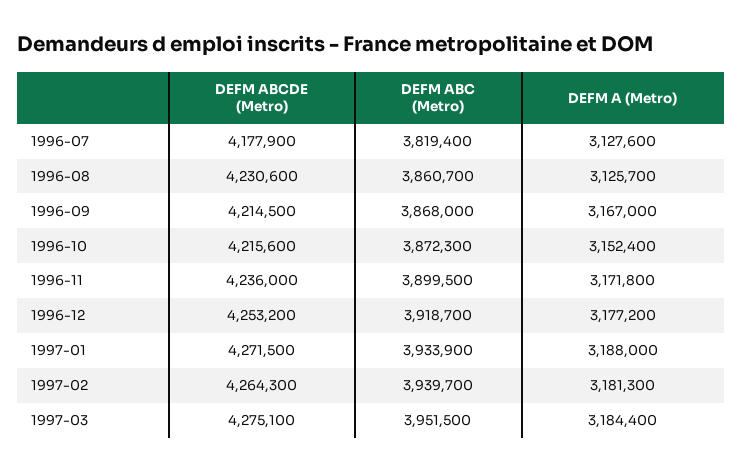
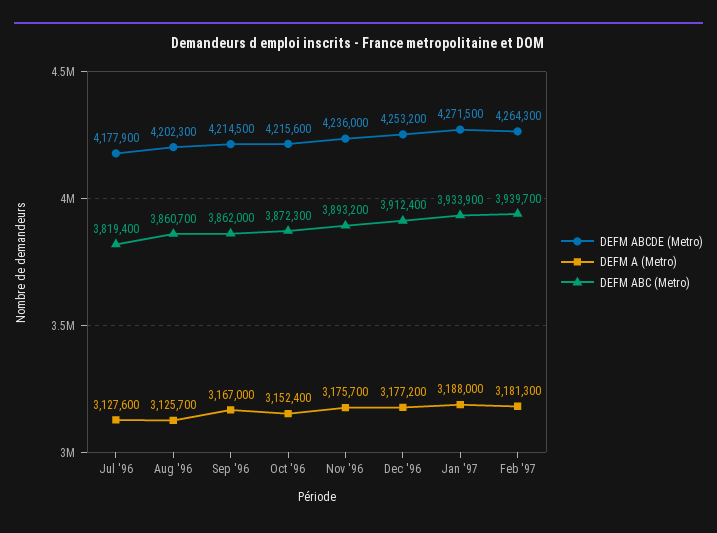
  {
    "DEFM ABCDE (Metro)": {
      "1996-07": 4177900,
-     "1996-08": 4230600,
+     "1996-08": 4202300,
      "1996-09": 4214500,
      "1996-10": 4215600,
      "1996-11": 4236000,
      "1996-12": 4253200,
      "1997-01": 4271500,
-     "1997-02": 4264300,
+     "1997-02": 4264300
-     "1997-03": 4275100
    },
    "DEFM ABC (Metro)": {
      "1996-07": 3819400,
      "1996-08": 3860700,
-     "1996-09": 3868000,
+     "1996-09": 3862000,
      "1996-10": 3872300,
-     "1996-11": 3899500,
+     "1996-11": 3893200,
-     "1996-12": 3918700,
+     "1996-12": 3912400,
      "1997-01": 3933900,
-     "1997-02": 3939700,
+     "1997-02": 3939700
-     "1997-03": 3951500
    },
    "DEFM A (Metro)": {
      "1996-07": 3127600,
      "1996-08": 3125700,
      "1996-09": 3167000,
      "1996-10": 3152400,
-     "1996-11": 3171800,
+     "1996-11": 3175700,
      "1996-12": 3177200,
      "1997-01": 3188000,
-     "1997-02": 3181300,
+     "1997-02": 3181300
-     "1997-03": 3184400
    }
  }

